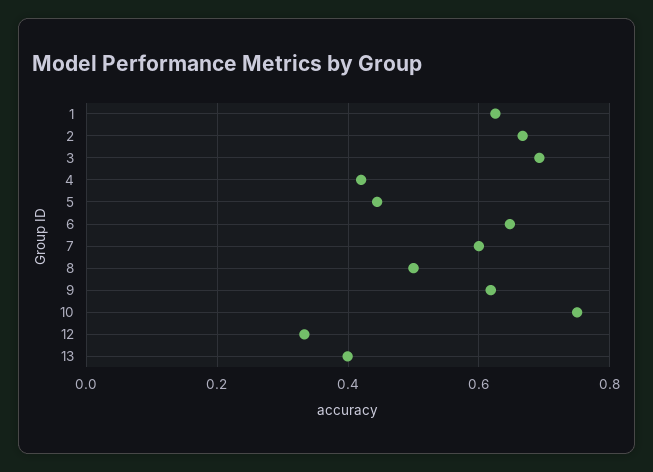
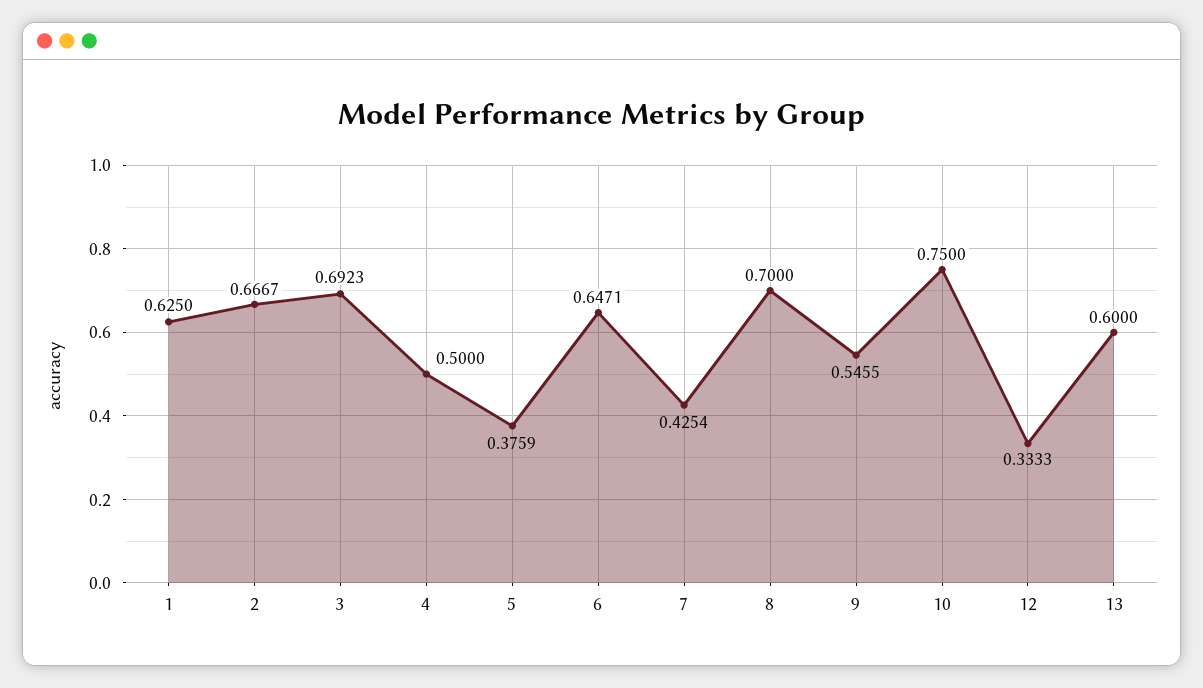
  {
    "1": 0.625,
    "2": 0.6667,
    "3": 0.6923,
-   "4": 0.42,
+   "4": 0.5,
-   "5": 0.44,
+   "5": 0.3759,
    "6": 0.6471,
-   "7": 0.6,
+   "7": 0.4254,
-   "8": 0.5,
+   "8": 0.7,
-   "9": 0.62,
+   "9": 0.5455,
    "10": 0.75,
    "12": 0.3333,
-   "13": 0.4
+   "13": 0.6
  }

